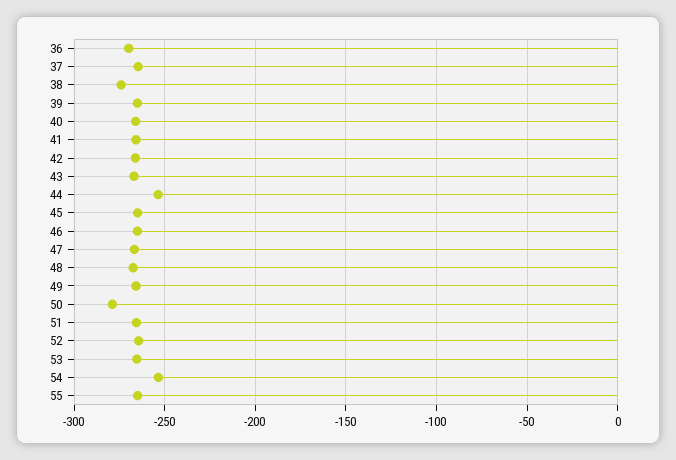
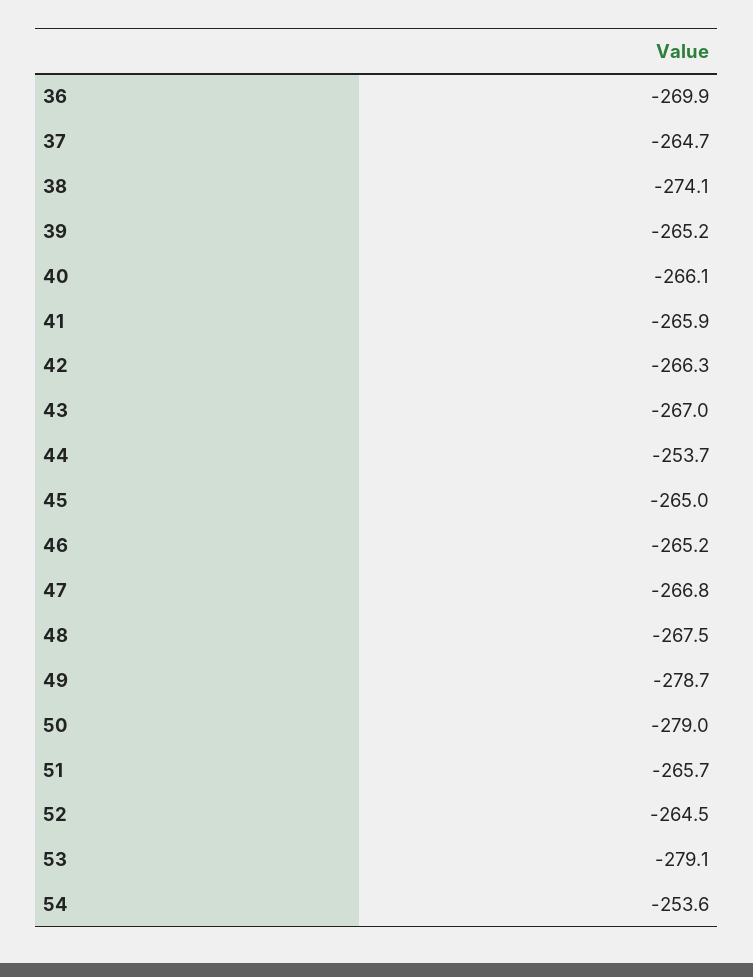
  {
    "36": -269.9,
    "37": -264.7,
    "38": -274.1,
    "39": -265.2,
    "40": -266.1,
    "41": -265.9,
    "42": -266.3,
    "43": -267,
    "44": -253.7,
    "45": -265,
    "46": -265.2,
    "47": -266.8,
    "48": -267.5,
-   "49": -265,
+   "49": -278.7,
    "50": -279,
    "51": -265.7,
    "52": -264.5,
-   "53": -265,
+   "53": -279.1,
-   "54": -253.6,
+   "54": -253.6
-   "55": -265
  }

